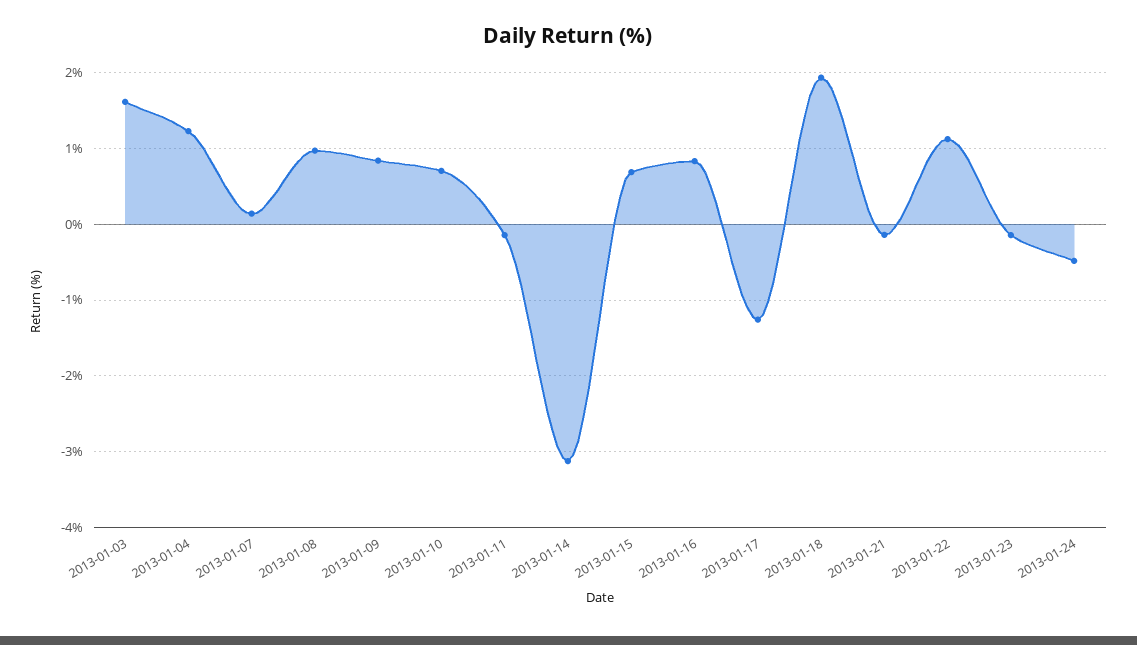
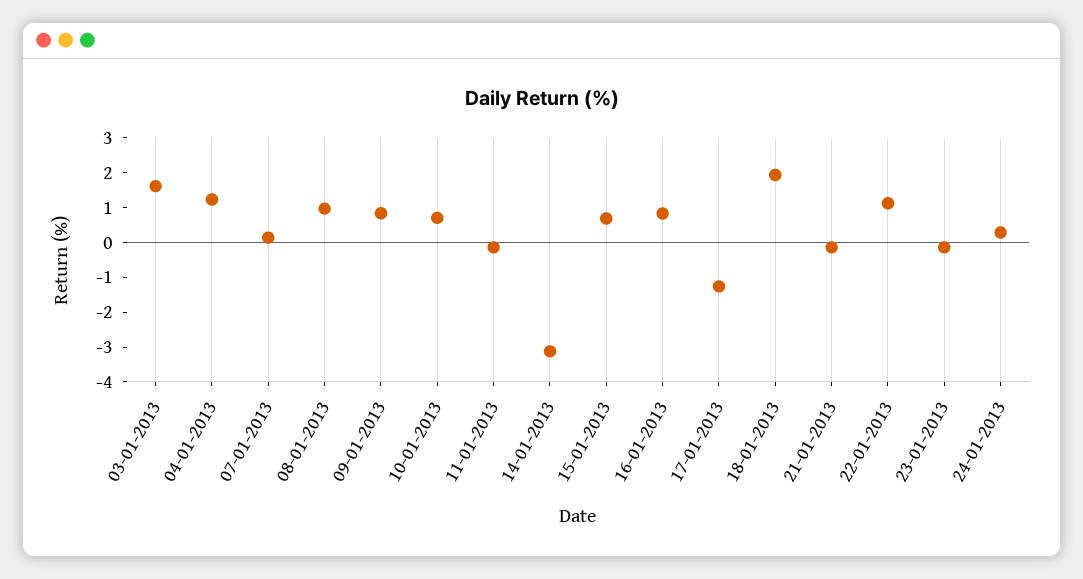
  {
    "2013-01-03": 1.6,
    "2013-01-04": 1.2,
    "2013-01-07": 0.1,
    "2013-01-08": 1,
    "2013-01-09": 0.8,
    "2013-01-10": 0.7,
    "2013-01-11": -0.1,
    "2013-01-14": -3.1,
    "2013-01-15": 0.7,
    "2013-01-16": 0.8,
    "2013-01-17": -1.3,
    "2013-01-18": 1.9,
    "2013-01-21": -0.1,
    "2013-01-22": 1.1,
    "2013-01-23": -0.1,
-   "2013-01-24": -0.5
+   "2013-01-24": 0.25
  }

